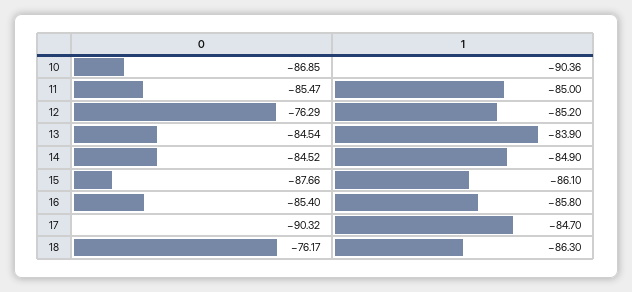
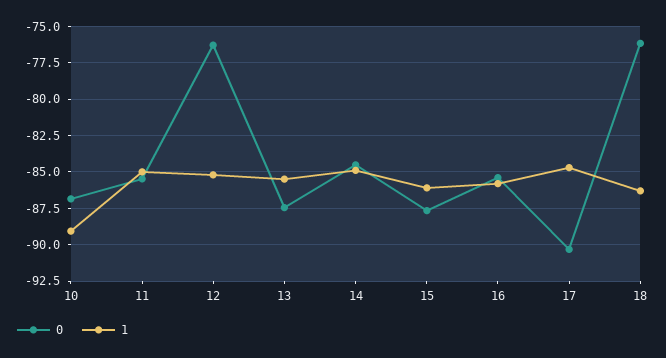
  {
    "0": {
      "10": -86.85,
      "11": -85.47,
      "12": -76.29,
-     "13": -84.54,
+     "13": -87.5,
      "14": -84.52,
      "15": -87.66,
      "16": -85.4,
      "17": -90.32,
      "18": -76.17
    },
    "1": {
-     "10": -90.36,
+     "10": -89,
      "11": -85,
      "12": -85.2,
-     "13": -83.9,
+     "13": -85.5,
      "14": -84.9,
      "15": -86.1,
      "16": -85.8,
      "17": -84.7,
      "18": -86.3
    }
  }

